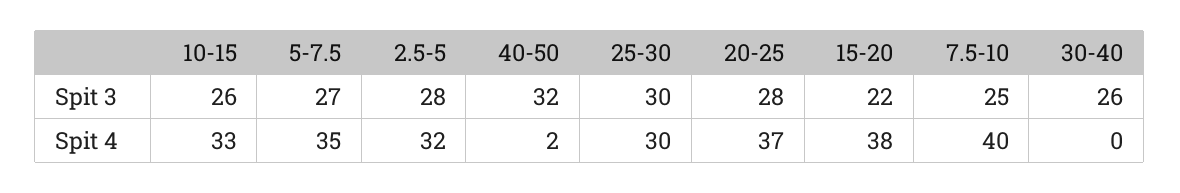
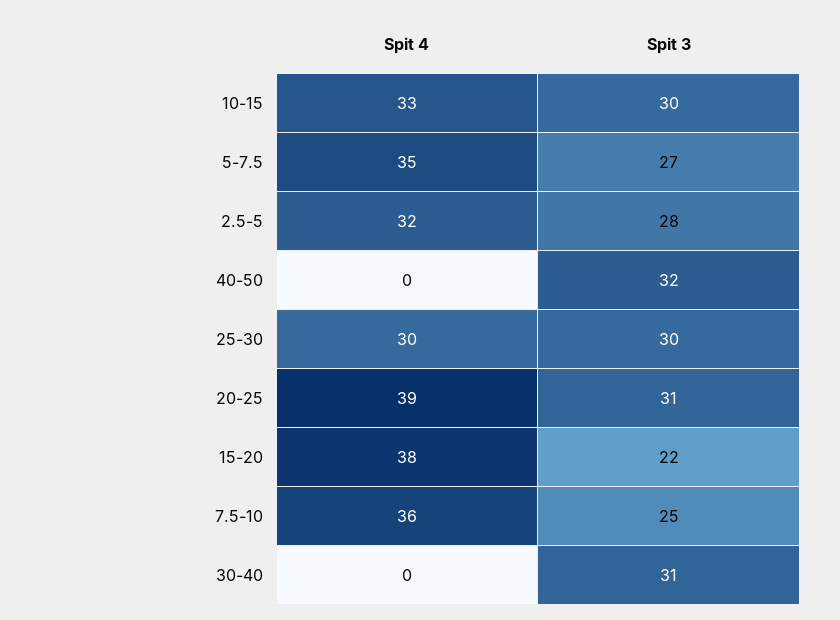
  {
    "10-15": {
-     "Spit 3": 26,
+     "Spit 3": 30,
      "Spit 4": 33
    },
    "5-7.5": {
      "Spit 3": 27,
      "Spit 4": 35
    },
    "2.5-5": {
      "Spit 3": 28,
      "Spit 4": 32
    },
    "40-50": {
      "Spit 3": 32,
-     "Spit 4": 2
+     "Spit 4": 0
    },
    "25-30": {
      "Spit 3": 30,
      "Spit 4": 30
    },
    "20-25": {
-     "Spit 3": 28,
+     "Spit 3": 31,
-     "Spit 4": 37
+     "Spit 4": 39
    },
    "15-20": {
      "Spit 3": 22,
      "Spit 4": 38
    },
    "7.5-10": {
      "Spit 3": 25,
-     "Spit 4": 40
+     "Spit 4": 36
    },
    "30-40": {
-     "Spit 3": 26,
+     "Spit 3": 31,
      "Spit 4": 0
    }
  }

